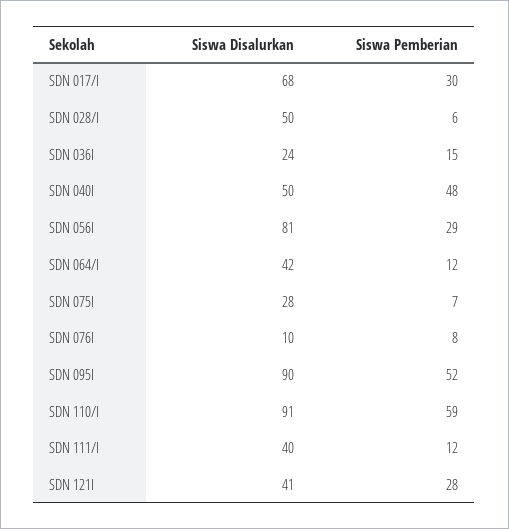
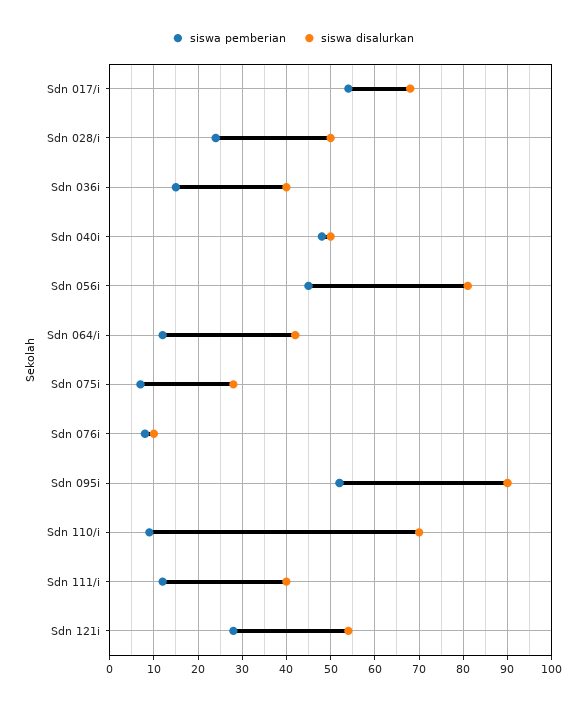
  {
    "Siswa Disalurkan": {
      "SDN 017/I": 68,
      "SDN 028/I": 50,
-     "SDN 036I": 24,
+     "SDN 036I": 40,
      "SDN 040I": 50,
      "SDN 056I": 81,
      "SDN 064/I": 42,
      "SDN 075I": 28,
      "SDN 076I": 10,
      "SDN 095I": 90,
-     "SDN 110/I": 91,
+     "SDN 110/I": 70,
      "SDN 111/I": 40,
-     "SDN 121I": 41
+     "SDN 121I": 55
    },
    "Siswa Pemberian": {
-     "SDN 017/I": 30,
+     "SDN 017/I": 55,
-     "SDN 028/I": 6,
+     "SDN 028/I": 25,
      "SDN 036I": 15,
      "SDN 040I": 48,
-     "SDN 056I": 29,
+     "SDN 056I": 45,
      "SDN 064/I": 12,
      "SDN 075I": 7,
      "SDN 076I": 8,
      "SDN 095I": 52,
-     "SDN 110/I": 59,
+     "SDN 110/I": 10,
      "SDN 111/I": 12,
      "SDN 121I": 28
    }
  }

